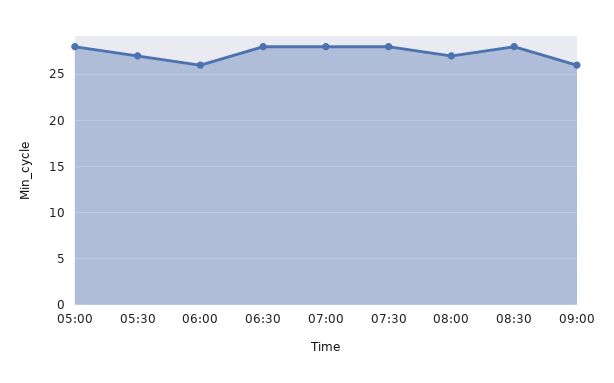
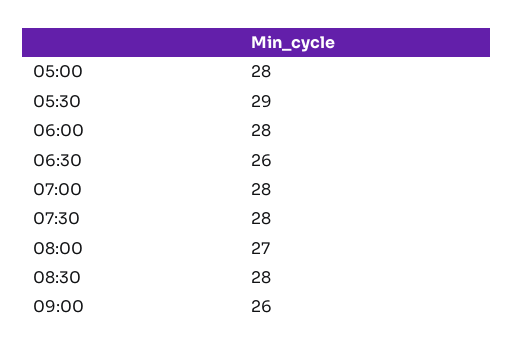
  {
    "05:00": 28,
-   "05:30": 27,
+   "05:30": 29,
-   "06:00": 26,
+   "06:00": 28,
-   "06:30": 28,
+   "06:30": 26,
    "07:00": 28,
    "07:30": 28,
    "08:00": 27,
    "08:30": 28,
    "09:00": 26
  }

